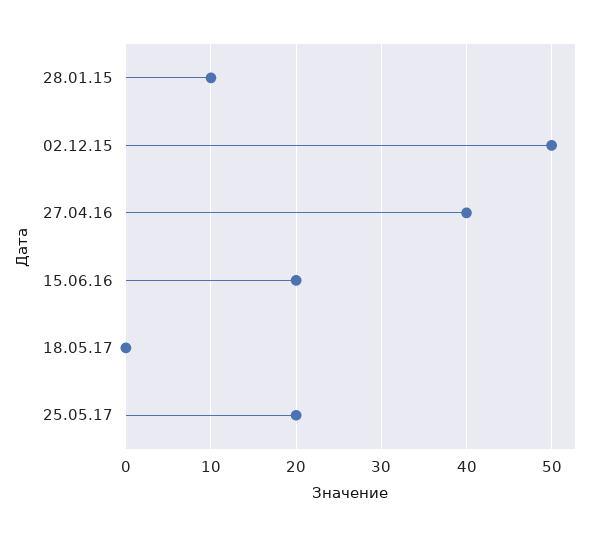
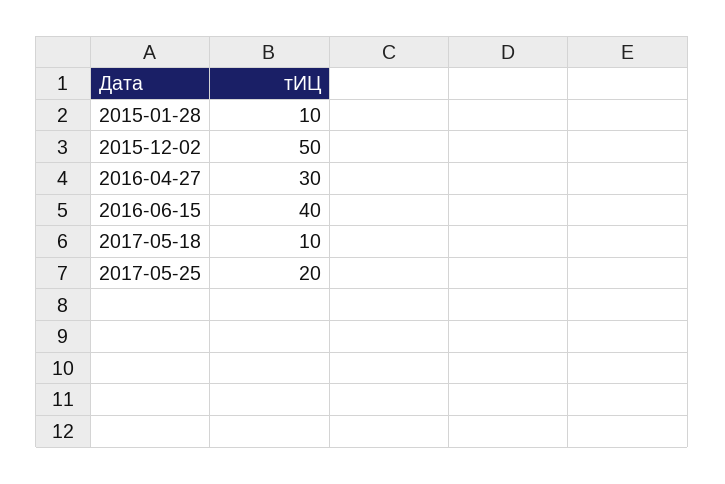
  {
    "28.01.15": 10,
    "02.12.15": 50,
-   "27.04.16": 40,
+   "27.04.16": 30,
-   "15.06.16": 20,
+   "15.06.16": 40,
-   "18.05.17": 0,
+   "18.05.17": 10,
    "25.05.17": 20
  }

